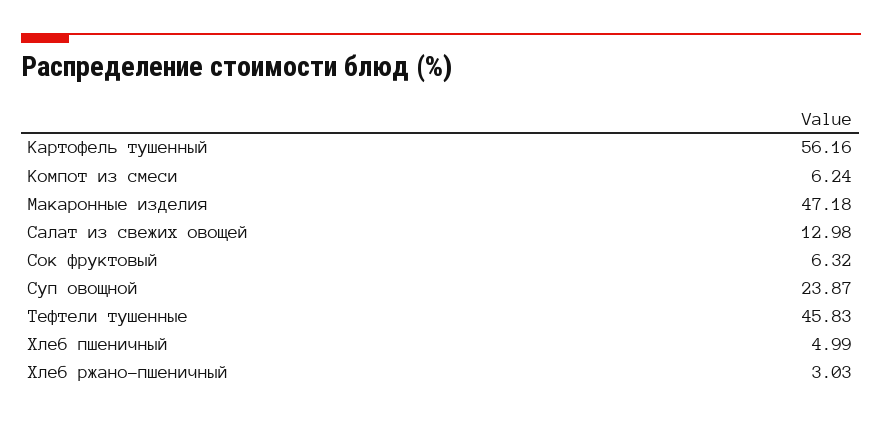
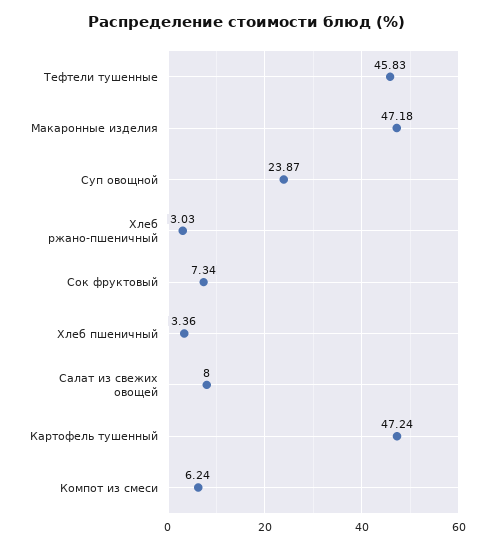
  {
-   "Картофель тушенный": 56.16,
+   "Картофель тушенный": 47.24,
    "Компот из смеси": 6.24,
    "Макаронные изделия": 47.18,
-   "Салат из свежих овощей": 12.98,
+   "Салат из свежих овощей": 8,
-   "Сок фруктовый": 6.32,
+   "Сок фруктовый": 7.34,
    "Суп овощной": 23.87,
    "Тефтели тушенные": 45.83,
-   "Хлеб пшеничный": 4.99,
+   "Хлеб пшеничный": 3.36,
    "Хлеб ржано-пшеничный": 3.03
  }

